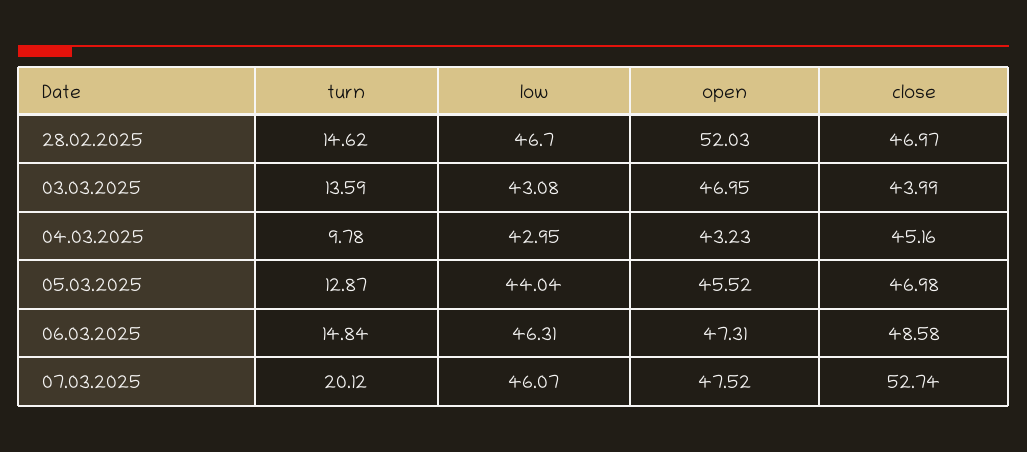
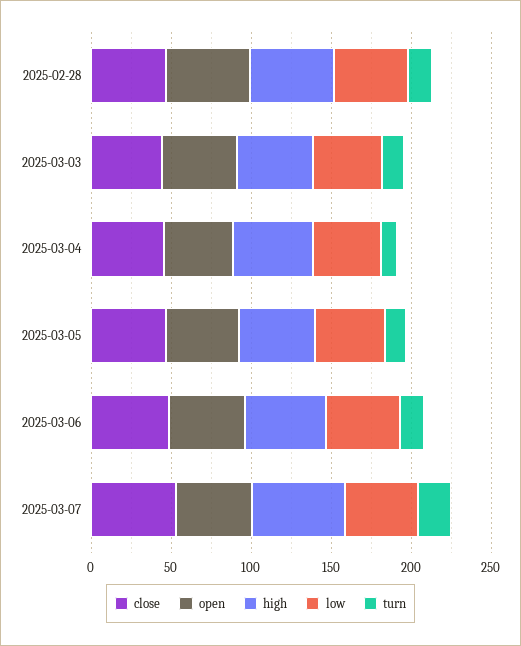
  {
    "turn": {
      "28.02.2025": 14.62,
      "03.03.2025": 13.59,
      "04.03.2025": 9.78,
      "05.03.2025": 12.87,
      "06.03.2025": 14.84,
      "07.03.2025": 20.12
    },
    "low": {
      "28.02.2025": 46.7,
      "03.03.2025": 43.08,
      "04.03.2025": 42.95,
      "05.03.2025": 44.04,
      "06.03.2025": 46.31,
      "07.03.2025": 46.07
    },
    "open": {
      "28.02.2025": 52.03,
      "03.03.2025": 46.95,
      "04.03.2025": 43.23,
      "05.03.2025": 45.52,
      "06.03.2025": 47.31,
      "07.03.2025": 47.52
    },
    "close": {
      "28.02.2025": 46.97,
      "03.03.2025": 43.99,
      "04.03.2025": 45.16,
      "05.03.2025": 46.98,
      "06.03.2025": 48.58,
      "07.03.2025": 52.74
-   }
+   },
+   "high": {
+     "28.02.2025": 50,
+     "03.03.2025": 50,
+     "04.03.2025": 50,
+     "05.03.2025": 50,
+     "06.03.2025": 50,
+     "07.03.2025": 60
+   }
  }

